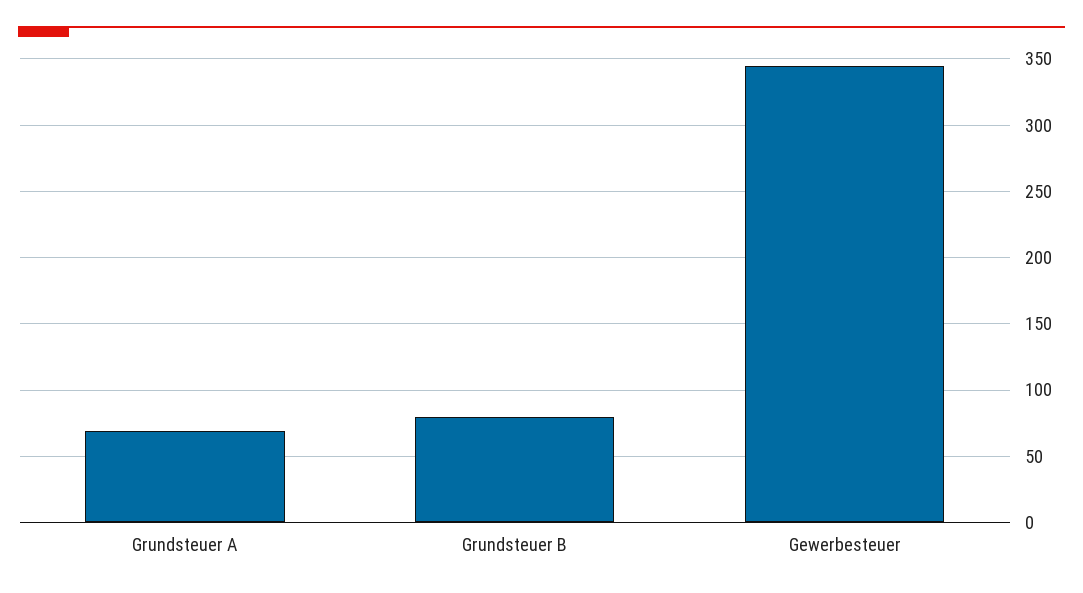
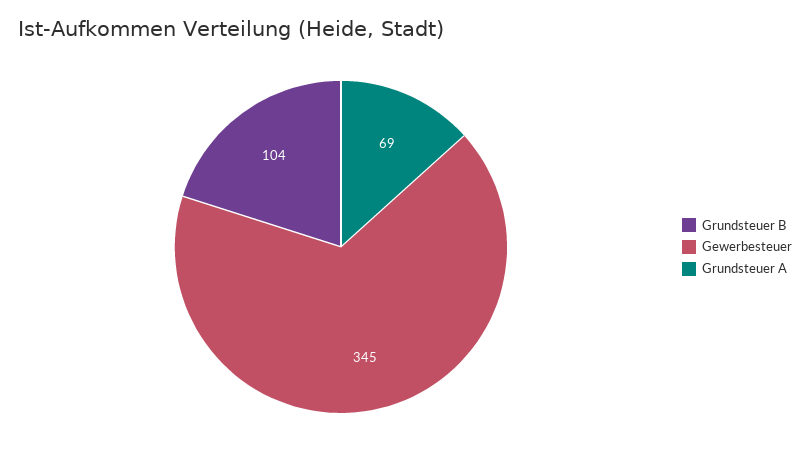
  {
    "Grundsteuer A": 69,
-   "Grundsteuer B": 80,
+   "Grundsteuer B": 104,
    "Gewerbesteuer": 345
  }

